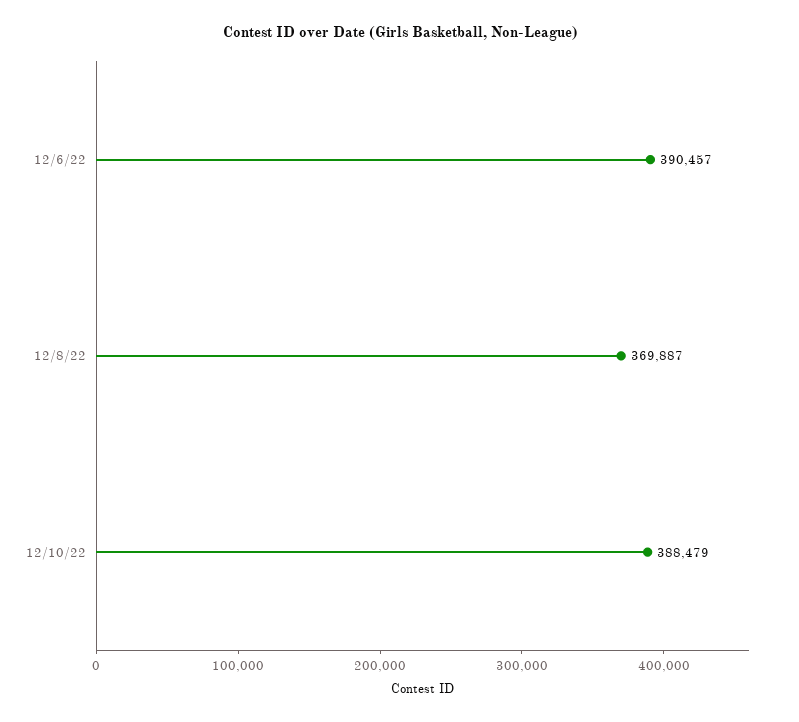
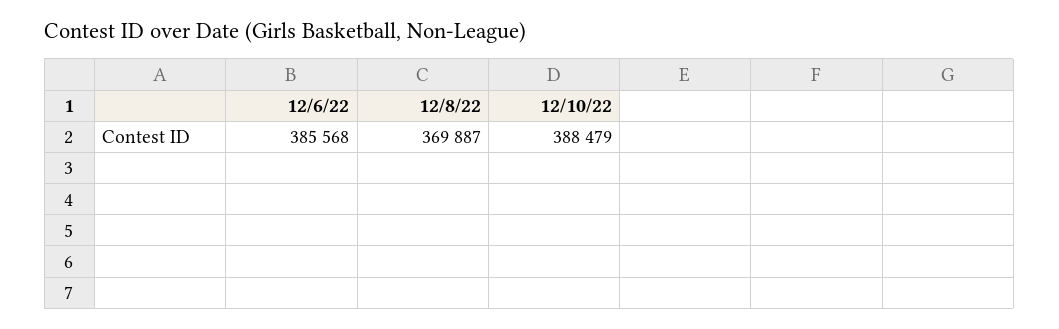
  {
-   "12/6/22": 390457,
+   "12/6/22": 385568,
    "12/8/22": 369887,
    "12/10/22": 388479
  }

